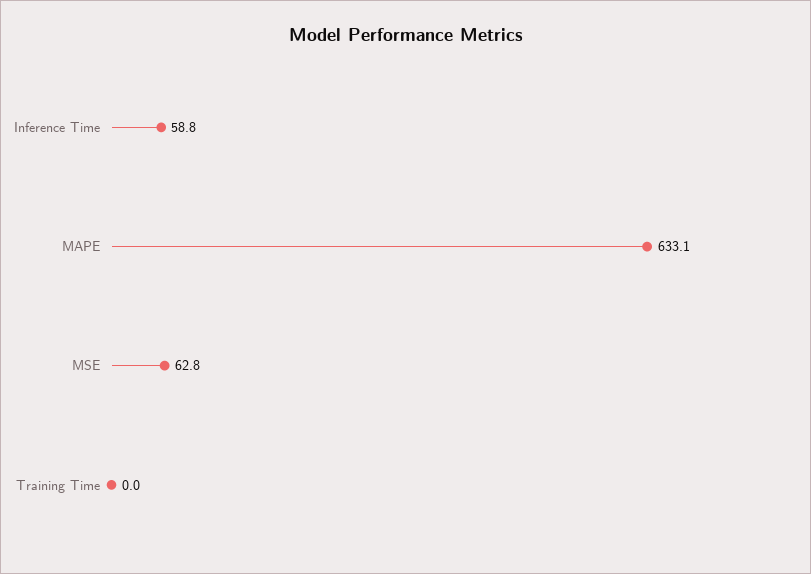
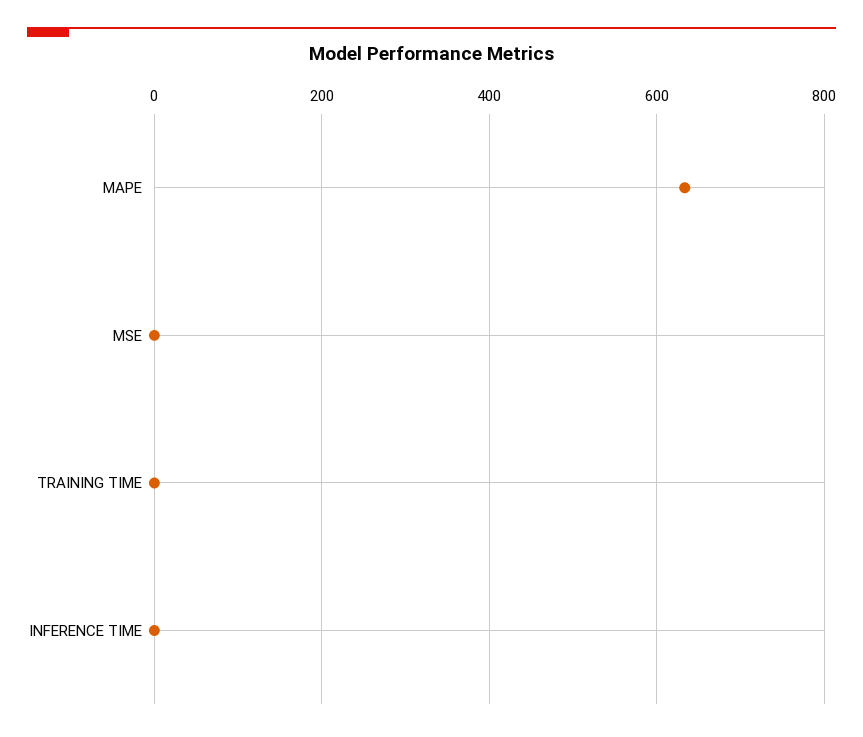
  {
-   "Inference Time": 58.8,
+   "Inference Time": 0,
    "MAPE": 633.1,
-   "MSE": 62.8,
+   "MSE": 0,
    "Training Time": 0
  }

